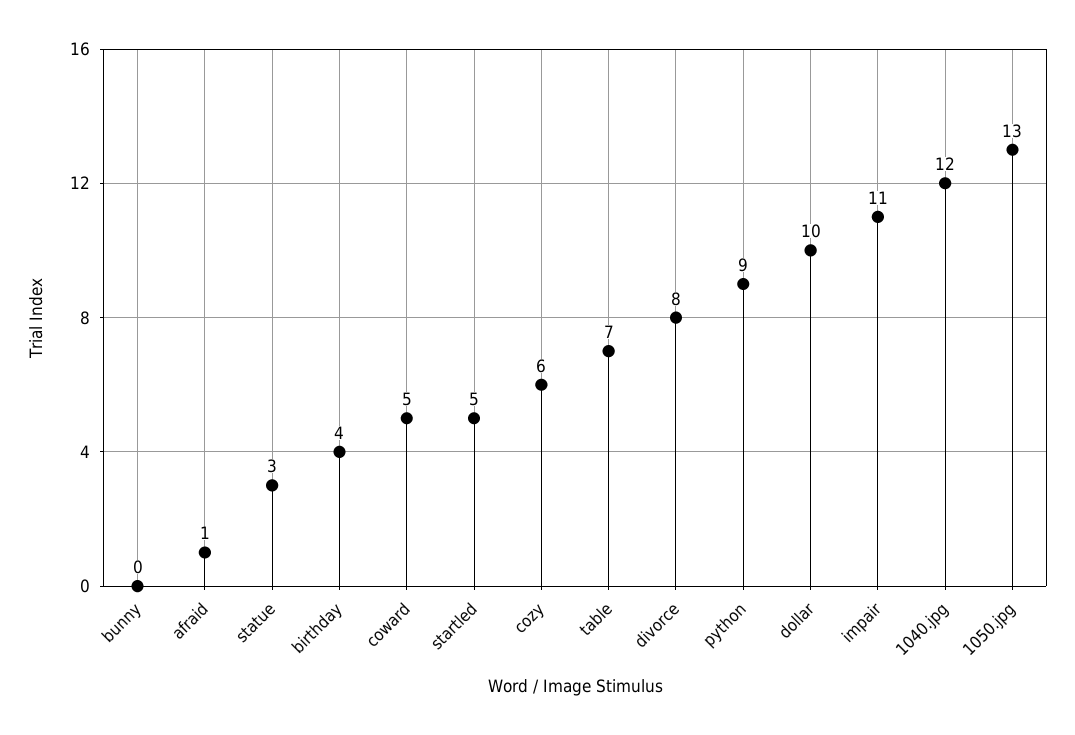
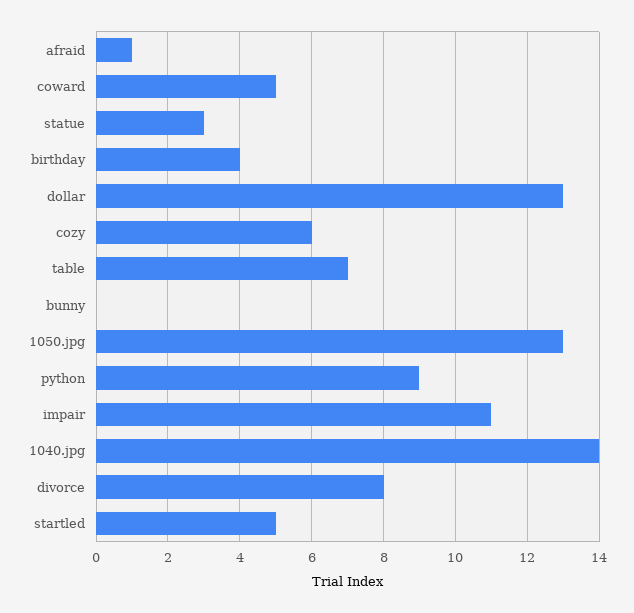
  {
    "bunny": 0,
    "afraid": 1,
    "statue": 3,
    "birthday": 4,
    "coward": 5,
    "startled": 5,
    "cozy": 6,
    "table": 7,
    "divorce": 8,
    "python": 9,
-   "dollar": 10,
+   "dollar": 13,
    "impair": 11,
-   "1040.jpg": 12,
+   "1040.jpg": 14,
    "1050.jpg": 13
  }

